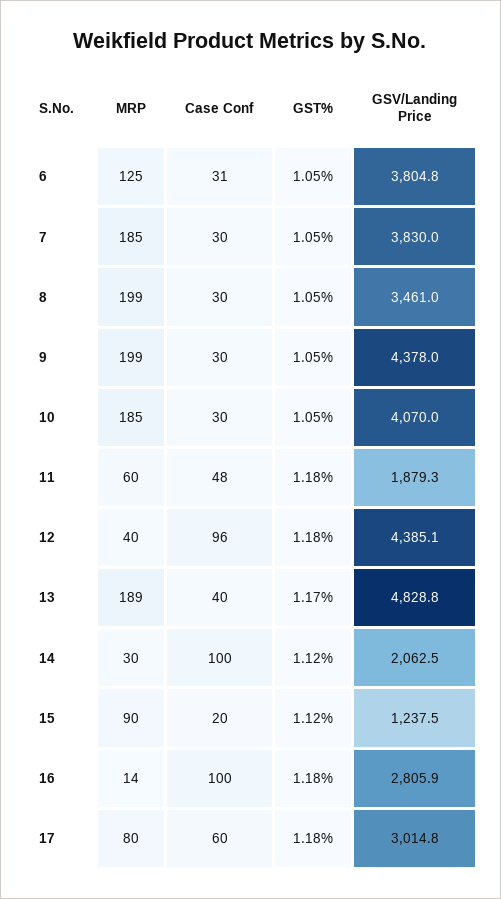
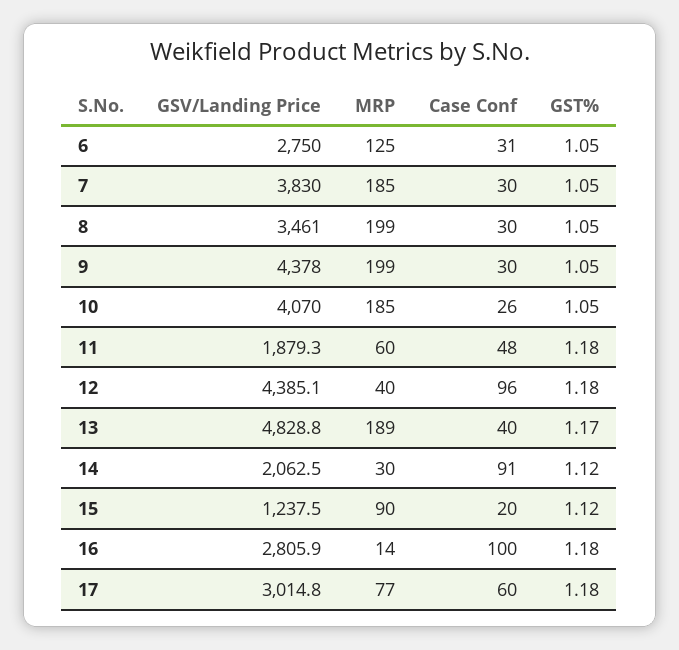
  {
    "MRP": {
      "6": 125,
      "7": 185,
      "8": 199,
      "9": 199,
      "10": 185,
      "11": 60,
      "12": 40,
      "13": 189,
      "14": 30,
      "15": 90,
      "16": 14,
-     "17": 80
+     "17": 77
    },
    "Case Conf": {
      "6": 31,
      "7": 30,
      "8": 30,
      "9": 30,
-     "10": 30,
+     "10": 26,
      "11": 48,
      "12": 96,
      "13": 40,
-     "14": 100,
+     "14": 91,
      "15": 20,
      "16": 100,
      "17": 60
    },
    "GST%": {
      "6": 1.05,
      "7": 1.05,
      "8": 1.05,
      "9": 1.05,
      "10": 1.05,
      "11": 1.18,
      "12": 1.18,
      "13": 1.17,
      "14": 1.12,
      "15": 1.12,
      "16": 1.18,
      "17": 1.18
    },
    "GSV/Landing Price": {
-     "6": 3804.8,
+     "6": 2750,
      "7": 3830,
      "8": 3461,
      "9": 4378,
      "10": 4070,
      "11": 1879.3,
      "12": 4385.1,
      "13": 4828.8,
      "14": 2062.5,
      "15": 1237.5,
      "16": 2805.9,
      "17": 3014.8
    }
  }

